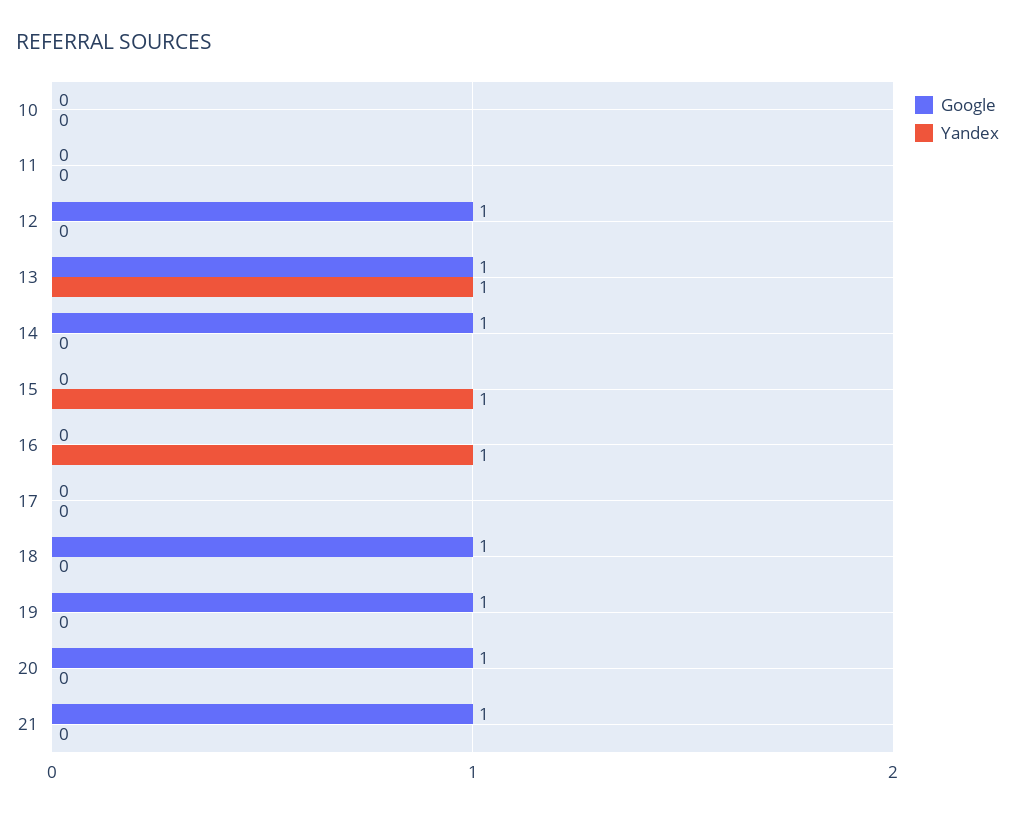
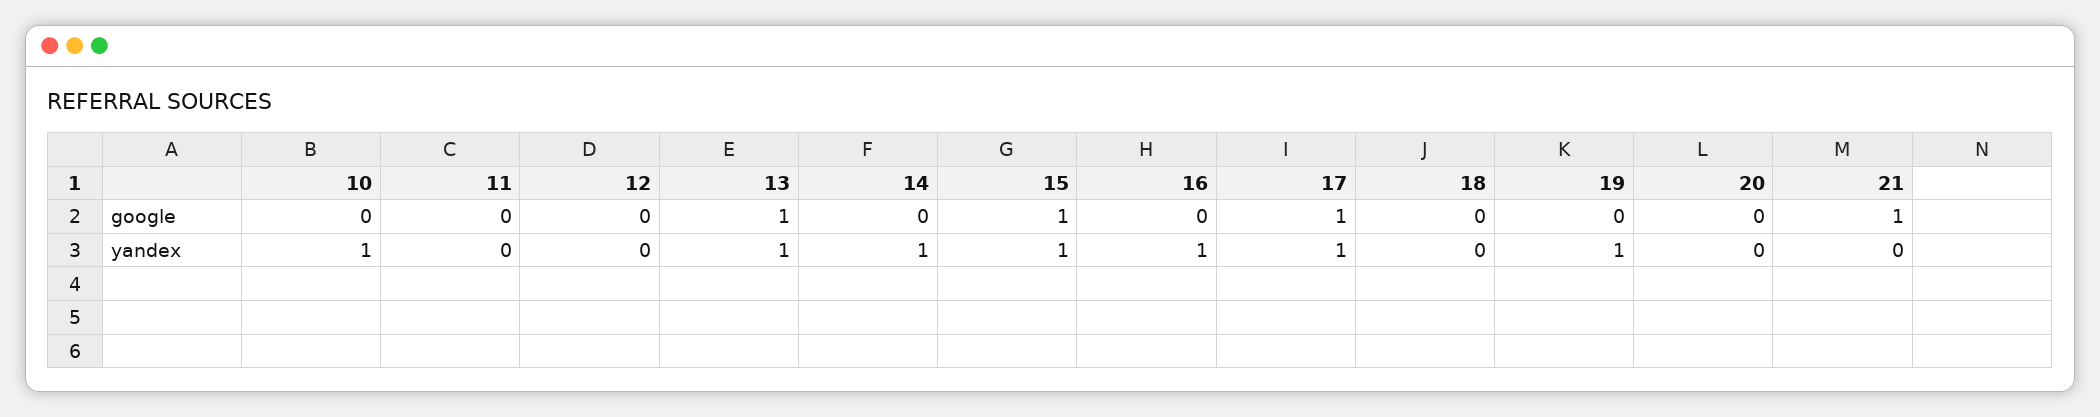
  {
    "Google": {
      "10": 0,
      "11": 0,
-     "12": 1,
+     "12": 0,
      "13": 1,
-     "14": 1,
+     "14": 0,
-     "15": 0,
+     "15": 1,
      "16": 0,
-     "17": 0,
+     "17": 1,
-     "18": 1,
+     "18": 0,
-     "19": 1,
+     "19": 0,
-     "20": 1,
+     "20": 0,
      "21": 1
    },
    "Yandex": {
-     "10": 0,
+     "10": 1,
      "11": 0,
      "12": 0,
      "13": 1,
-     "14": 0,
+     "14": 1,
      "15": 1,
      "16": 1,
-     "17": 0,
+     "17": 1,
      "18": 0,
-     "19": 0,
+     "19": 1,
      "20": 0,
      "21": 0
    }
  }

